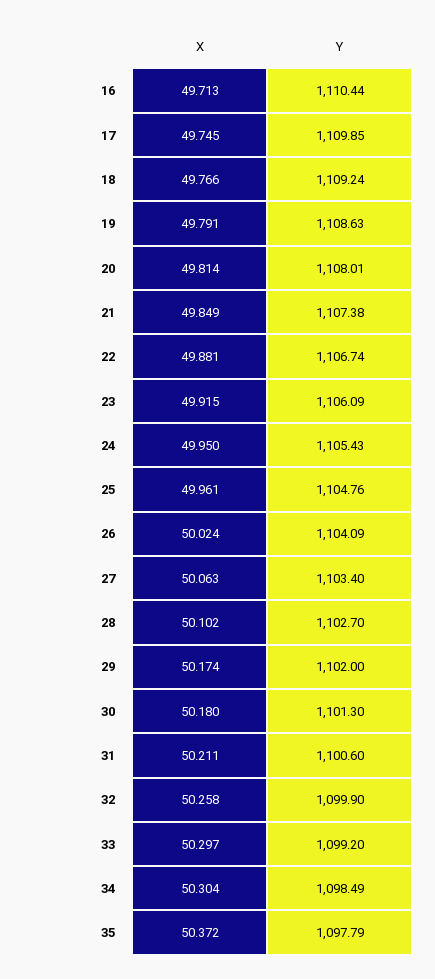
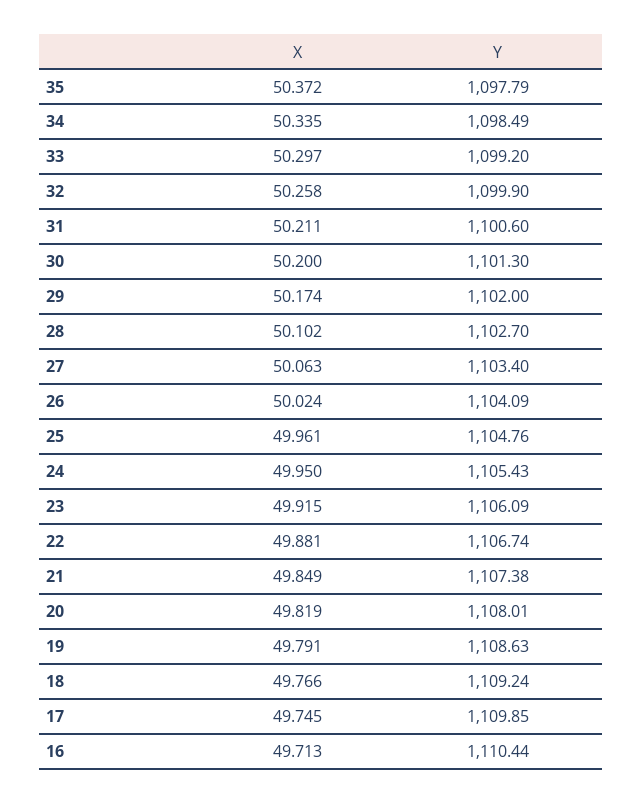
  {
    "X": {
      "16": 49.713,
      "17": 49.745,
      "18": 49.766,
      "19": 49.791,
-     "20": 49.814,
+     "20": 49.819,
      "21": 49.849,
      "22": 49.881,
      "23": 49.915,
      "24": 49.95,
      "25": 49.961,
      "26": 50.024,
      "27": 50.063,
      "28": 50.102,
      "29": 50.174,
-     "30": 50.18,
+     "30": 50.2,
      "31": 50.211,
      "32": 50.258,
      "33": 50.297,
-     "34": 50.304,
+     "34": 50.335,
      "35": 50.372
    },
    "Y": {
      "16": 1110.44,
      "17": 1109.85,
      "18": 1109.24,
      "19": 1108.63,
      "20": 1108.01,
      "21": 1107.38,
      "22": 1106.74,
      "23": 1106.09,
      "24": 1105.43,
      "25": 1104.76,
      "26": 1104.09,
      "27": 1103.4,
      "28": 1102.7,
      "29": 1102,
      "30": 1101.3,
      "31": 1100.6,
      "32": 1099.9,
      "33": 1099.2,
      "34": 1098.49,
      "35": 1097.79
    }
  }

